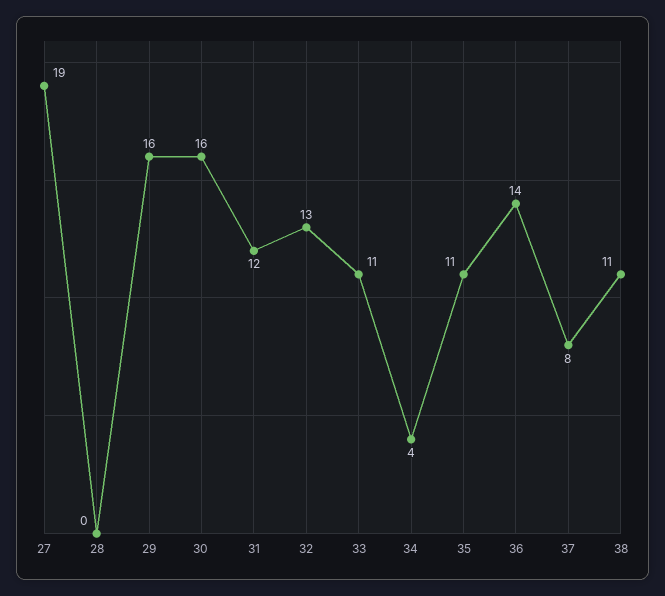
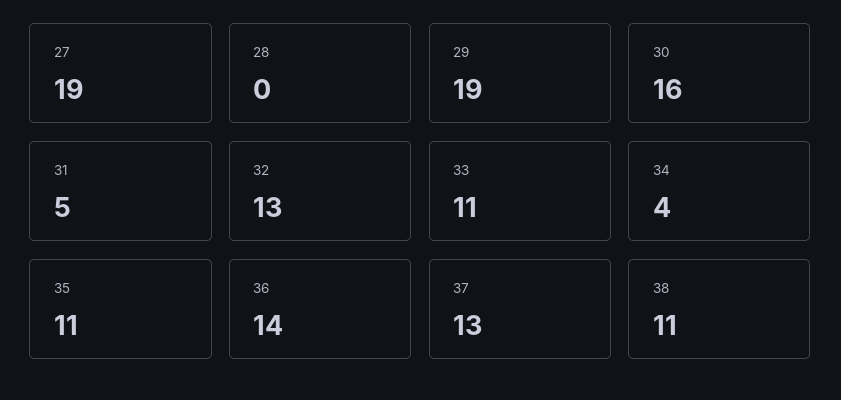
  {
    "27": 19,
    "28": 0,
-   "29": 16,
+   "29": 19,
    "30": 16,
-   "31": 12,
+   "31": 5,
    "32": 13,
    "33": 11,
    "34": 4,
    "35": 11,
    "36": 14,
-   "37": 8,
+   "37": 13,
    "38": 11
  }

